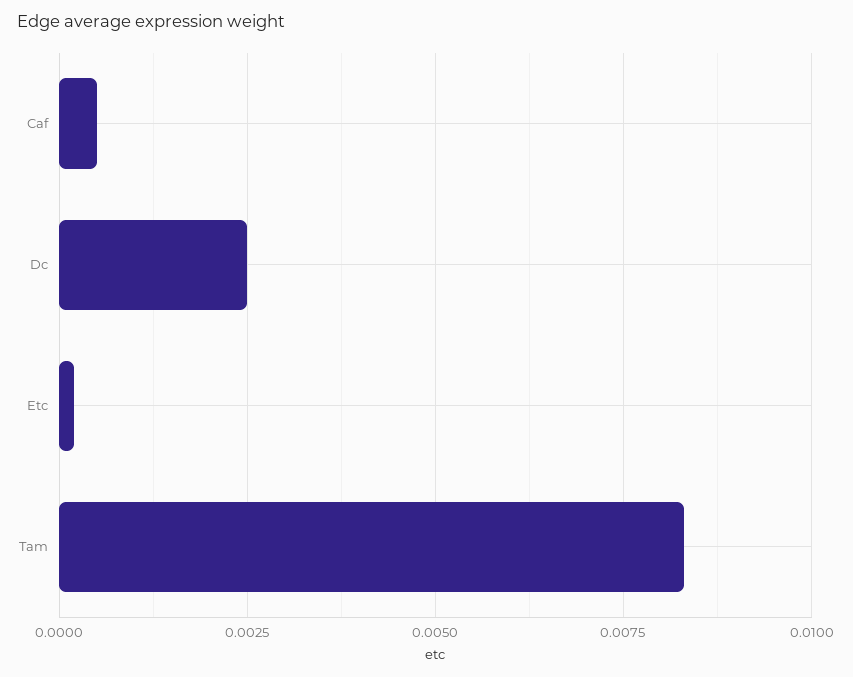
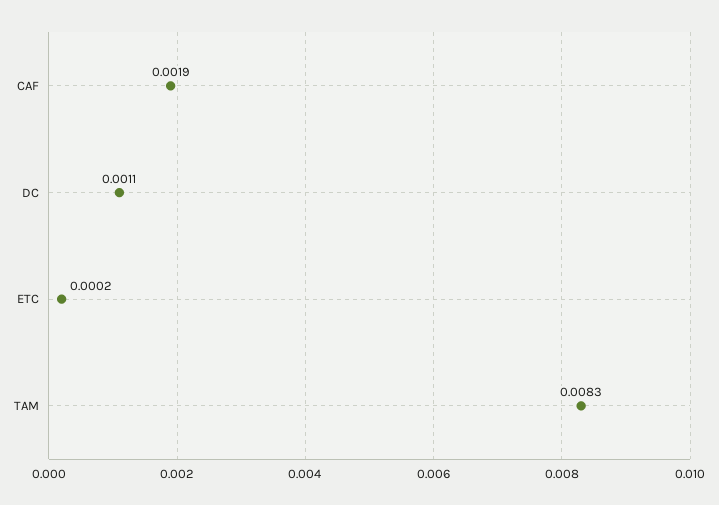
  {
-   "Caf": 0.0005,
+   "Caf": 0.0019,
-   "Dc": 0.0025,
+   "Dc": 0.0011,
    "Etc": 0.0002,
    "Tam": 0.0083
  }

